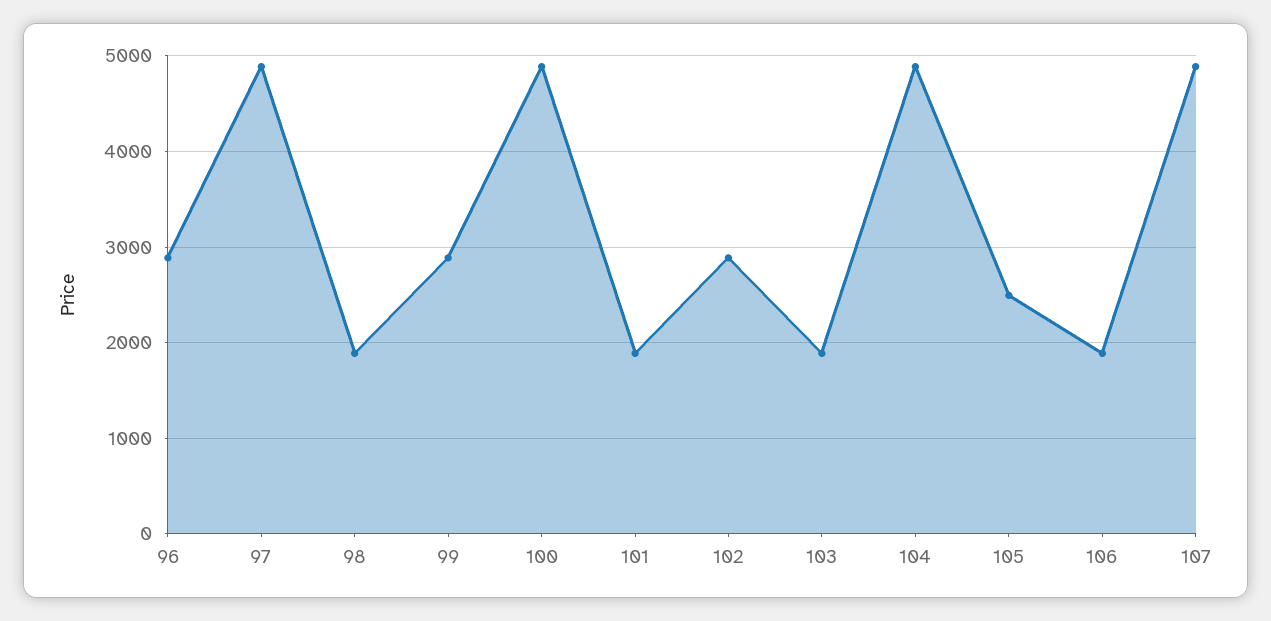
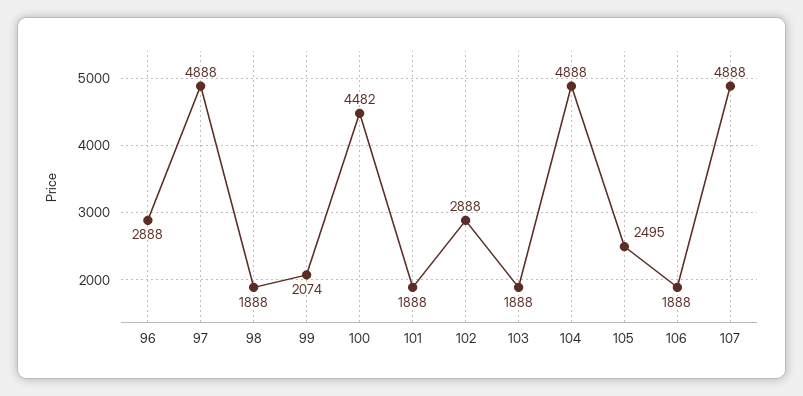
  {
    "96": 2888,
    "97": 4888,
    "98": 1888,
-   "99": 2900,
+   "99": 2074,
-   "100": 4900,
+   "100": 4482,
    "101": 1888,
    "102": 2888,
    "103": 1888,
    "104": 4888,
    "105": 2495,
    "106": 1888,
    "107": 4888
  }

